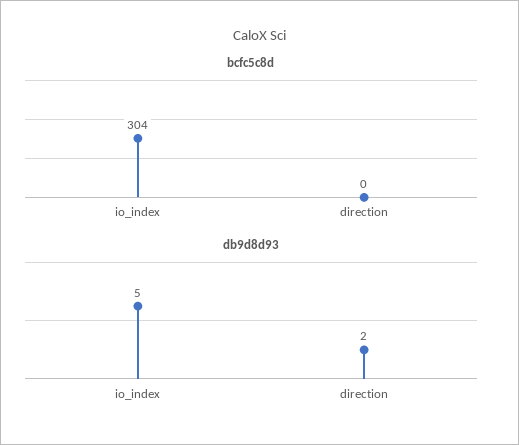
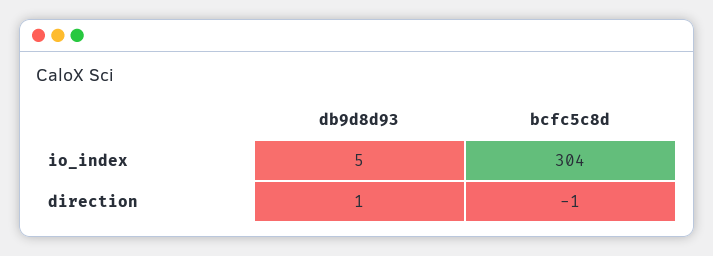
  {
    "bcfc5c8d": {
      "io_index": 304,
-     "direction": 0
+     "direction": -1
    },
    "db9d8d93": {
      "io_index": 5,
-     "direction": 2
+     "direction": 1
    }
  }

